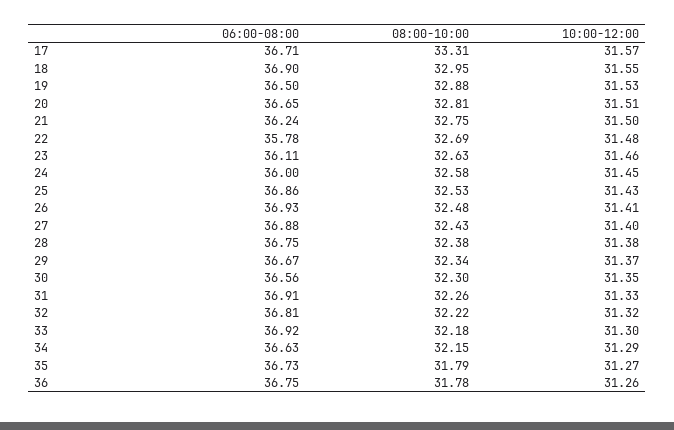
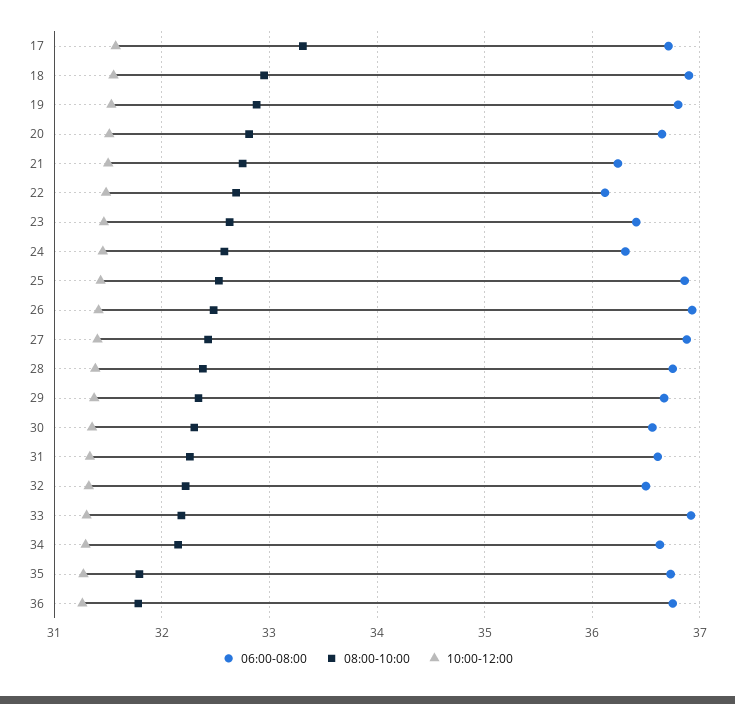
  {
    "06:00-08:00": {
      "17": 36.71,
      "18": 36.9,
-     "19": 36.5,
+     "19": 36.8,
      "20": 36.65,
      "21": 36.24,
-     "22": 35.78,
+     "22": 36.1,
-     "23": 36.11,
+     "23": 36.4,
-     "24": 36,
+     "24": 36.3,
      "25": 36.86,
      "26": 36.93,
      "27": 36.88,
      "28": 36.75,
      "29": 36.67,
      "30": 36.56,
-     "31": 36.91,
+     "31": 36.6,
-     "32": 36.81,
+     "32": 36.5,
      "33": 36.92,
      "34": 36.63,
      "35": 36.73,
      "36": 36.75
    },
    "08:00-10:00": {
      "17": 33.31,
      "18": 32.95,
      "19": 32.88,
      "20": 32.81,
      "21": 32.75,
      "22": 32.69,
      "23": 32.63,
      "24": 32.58,
      "25": 32.53,
      "26": 32.48,
      "27": 32.43,
      "28": 32.38,
      "29": 32.34,
      "30": 32.3,
      "31": 32.26,
      "32": 32.22,
      "33": 32.18,
      "34": 32.15,
      "35": 31.79,
      "36": 31.78
    },
    "10:00-12:00": {
      "17": 31.57,
      "18": 31.55,
      "19": 31.53,
      "20": 31.51,
      "21": 31.5,
      "22": 31.48,
      "23": 31.46,
      "24": 31.45,
      "25": 31.43,
      "26": 31.41,
      "27": 31.4,
      "28": 31.38,
      "29": 31.37,
      "30": 31.35,
      "31": 31.33,
      "32": 31.32,
      "33": 31.3,
      "34": 31.29,
      "35": 31.27,
      "36": 31.26
    }
  }

